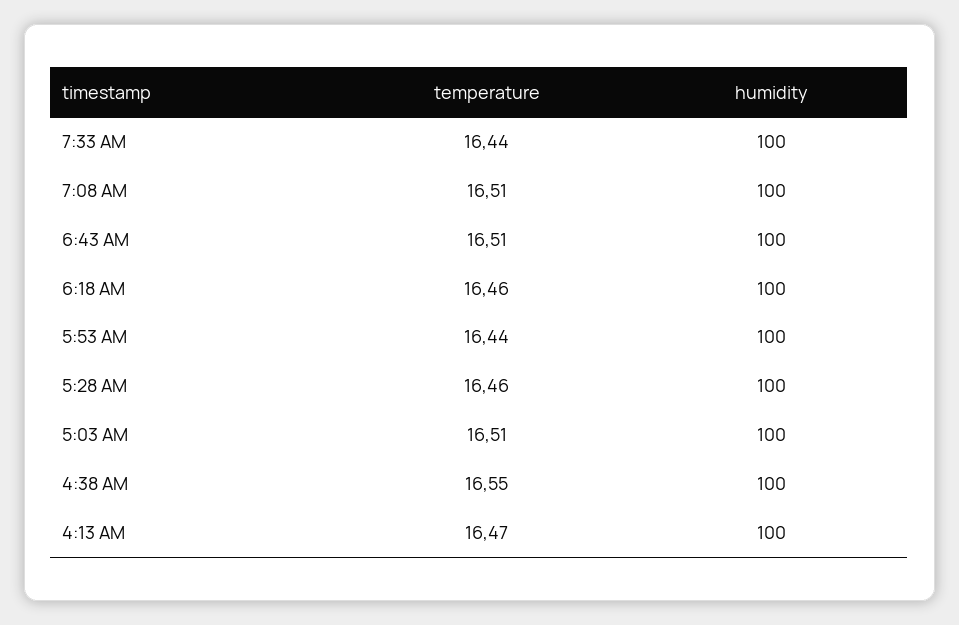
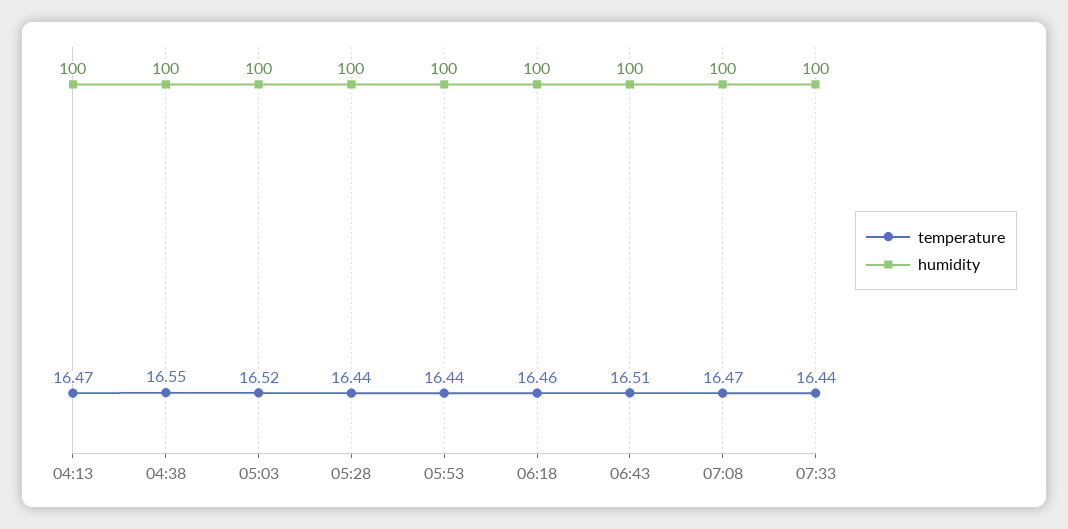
  {
    "temperature": {
      "7:33 AM": 16.44,
-     "7:08 AM": 16.51,
+     "7:08 AM": 16.47,
      "6:43 AM": 16.51,
      "6:18 AM": 16.46,
      "5:53 AM": 16.44,
-     "5:28 AM": 16.46,
+     "5:28 AM": 16.44,
-     "5:03 AM": 16.51,
+     "5:03 AM": 16.52,
      "4:38 AM": 16.55,
      "4:13 AM": 16.47
    },
    "humidity": {
      "7:33 AM": 100,
      "7:08 AM": 100,
      "6:43 AM": 100,
      "6:18 AM": 100,
      "5:53 AM": 100,
      "5:28 AM": 100,
      "5:03 AM": 100,
      "4:38 AM": 100,
      "4:13 AM": 100
    }
  }

